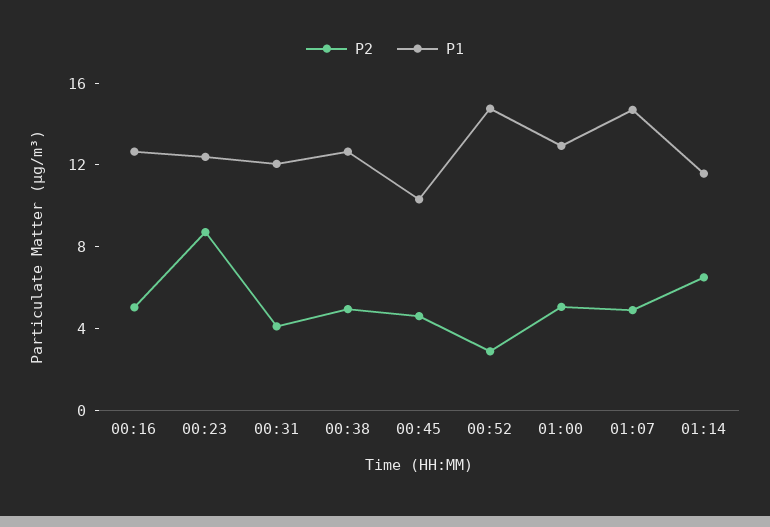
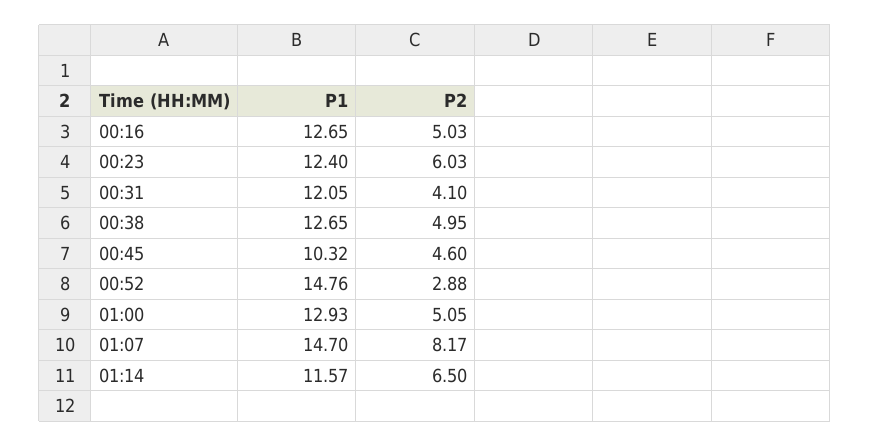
  {
    "P2": {
      "00:16": 5.03,
-     "00:23": 9,
+     "00:23": 6.03,
      "00:31": 4.1,
      "00:38": 4.95,
      "00:45": 4.6,
      "00:52": 2.88,
      "01:00": 5.05,
-     "01:07": 5,
+     "01:07": 8.17,
      "01:14": 6.5
    },
    "P1": {
      "00:16": 12.65,
      "00:23": 12.4,
      "00:31": 12.05,
      "00:38": 12.65,
      "00:45": 10.32,
      "00:52": 14.76,
      "01:00": 12.93,
      "01:07": 14.7,
      "01:14": 11.57
    }
  }

